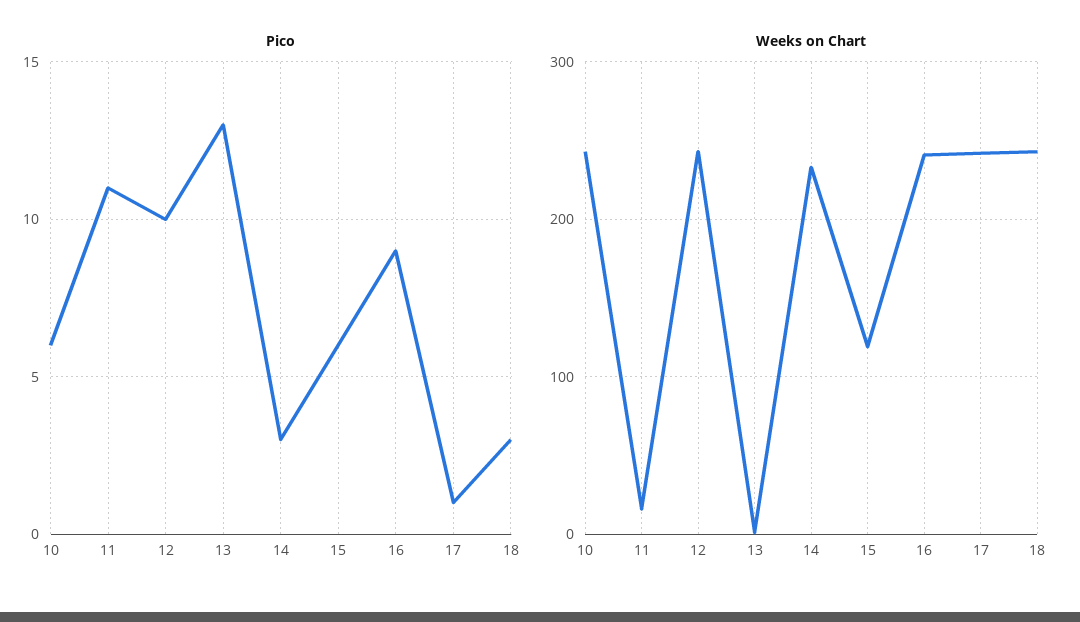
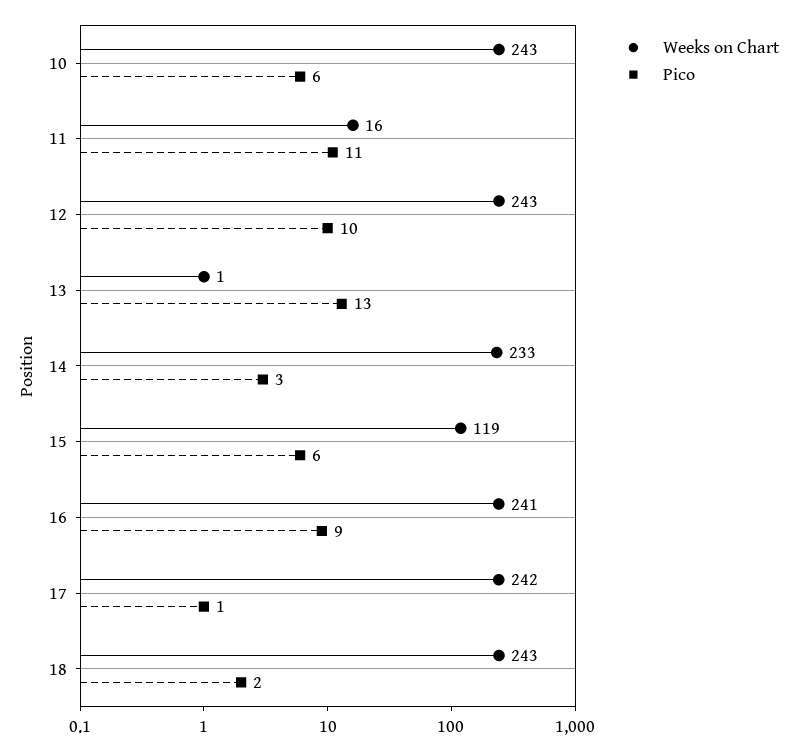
  {
    "Pico": {
      "10": 6,
      "11": 11,
      "12": 10,
      "13": 13,
      "14": 3,
      "15": 6,
      "16": 9,
      "17": 1,
-     "18": 3
+     "18": 2
    },
    "Weeks on Chart": {
      "10": 243,
      "11": 16,
      "12": 243,
      "13": 1,
      "14": 233,
      "15": 119,
      "16": 241,
      "17": 242,
      "18": 243
    }
  }

